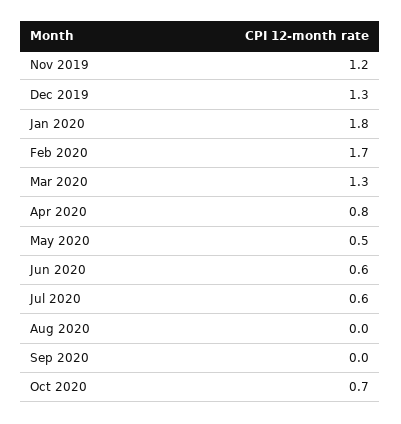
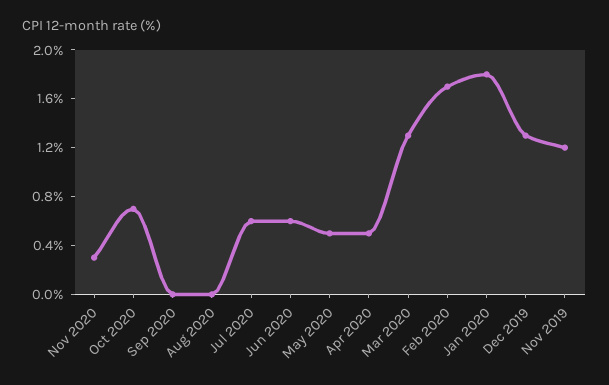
  {
    "Nov 2019": 1.2,
    "Dec 2019": 1.3,
    "Jan 2020": 1.8,
    "Feb 2020": 1.7,
    "Mar 2020": 1.3,
-   "Apr 2020": 0.8,
+   "Apr 2020": 0.5,
    "May 2020": 0.5,
    "Jun 2020": 0.6,
    "Jul 2020": 0.6,
    "Aug 2020": 0,
    "Sep 2020": 0,
-   "Oct 2020": 0.7
+   "Oct 2020": 0.7,
+   "Nov 2020": 0.3
  }

